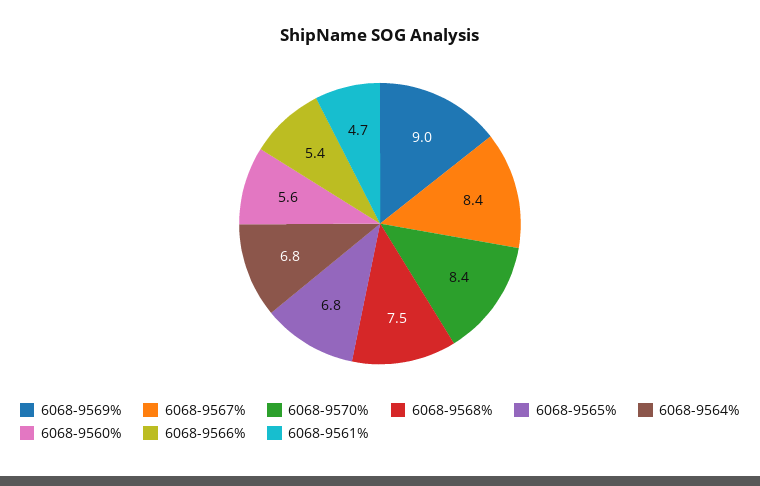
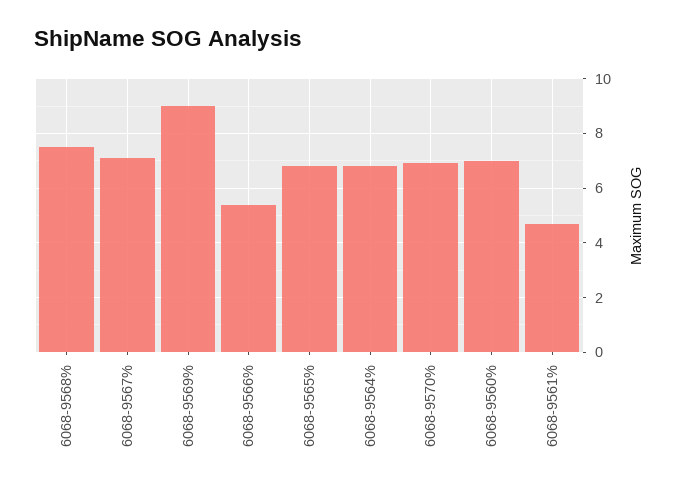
  {
    "6068-9569%": 9,
-   "6068-9567%": 8.4,
+   "6068-9567%": 7,
-   "6068-9570%": 8.4,
+   "6068-9570%": 7,
    "6068-9568%": 7.5,
    "6068-9565%": 6.8,
    "6068-9564%": 6.8,
-   "6068-9560%": 5.6,
+   "6068-9560%": 7,
    "6068-9566%": 5.4,
    "6068-9561%": 4.7
  }

